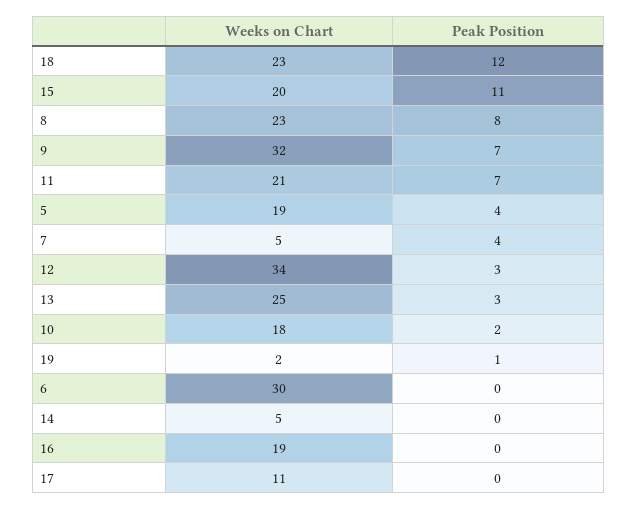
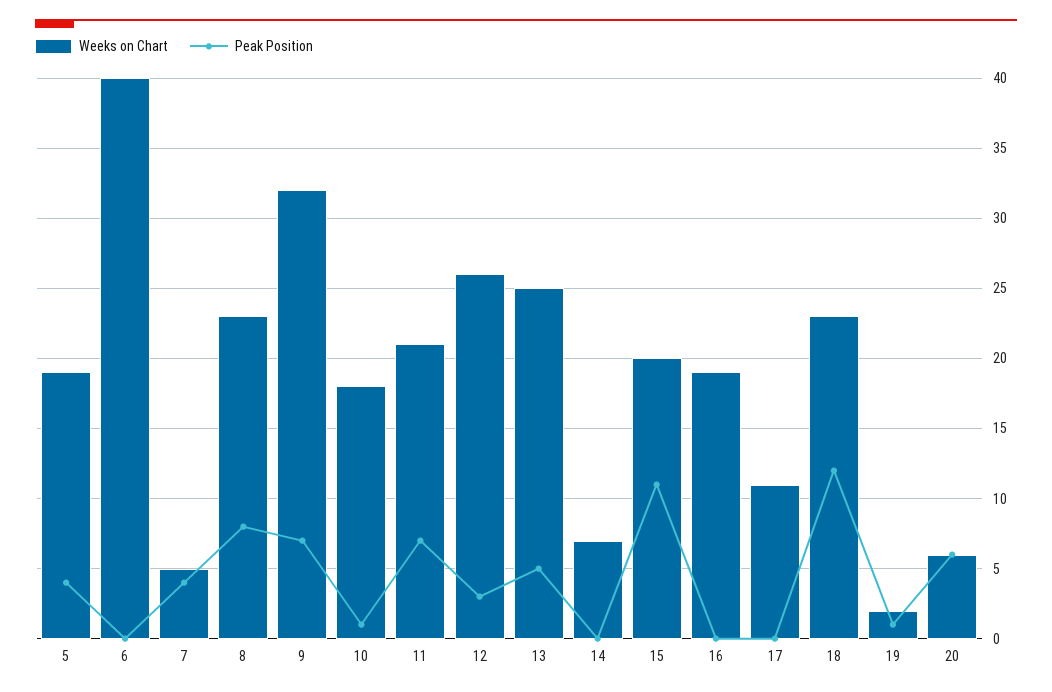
  {
    "Weeks on Chart": {
      "18": 23,
      "15": 20,
      "8": 23,
      "9": 32,
      "11": 21,
      "5": 19,
      "7": 5,
-     "12": 34,
+     "12": 26,
      "13": 25,
      "10": 18,
      "19": 2,
-     "6": 30,
+     "6": 40,
-     "14": 5,
+     "14": 7,
      "16": 19,
-     "17": 11
+     "17": 11,
+     "20": 6
    },
    "Peak Position": {
      "18": 12,
      "15": 11,
      "8": 8,
      "9": 7,
      "11": 7,
      "5": 4,
      "7": 4,
      "12": 3,
-     "13": 3,
+     "13": 5,
-     "10": 2,
+     "10": 1,
      "19": 1,
      "6": 0,
      "14": 0,
      "16": 0,
-     "17": 0
+     "17": 0,
+     "20": 6
    }
  }

